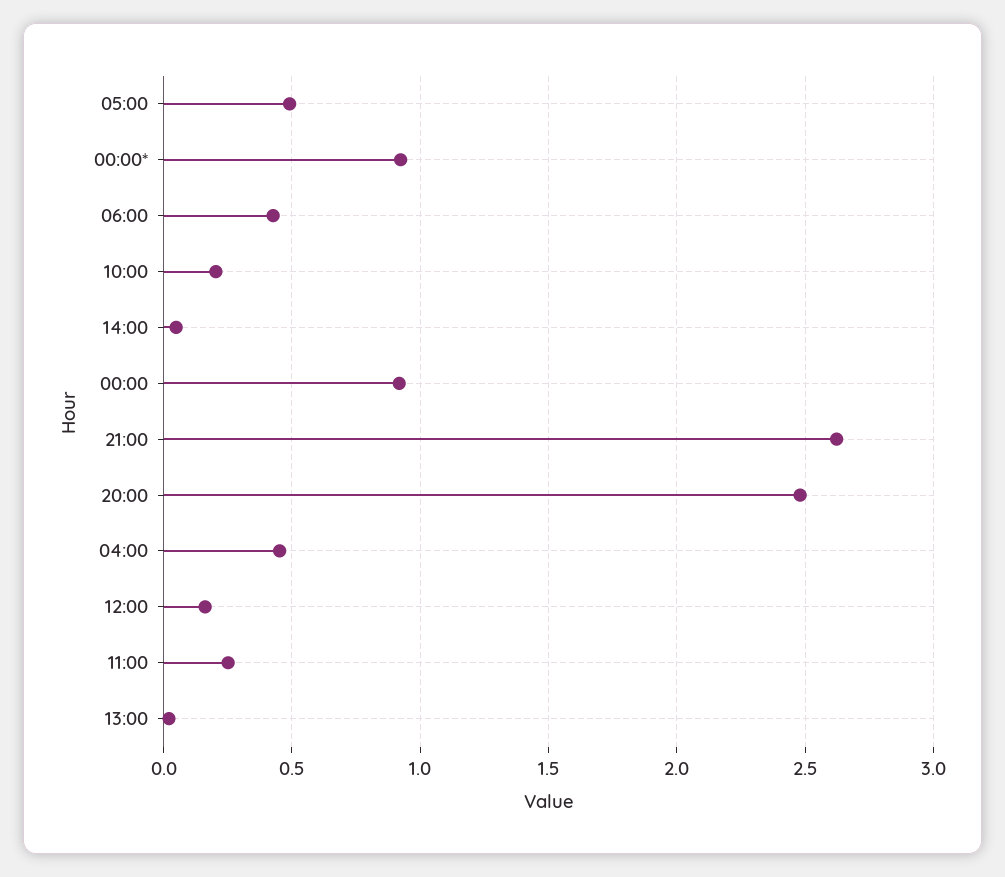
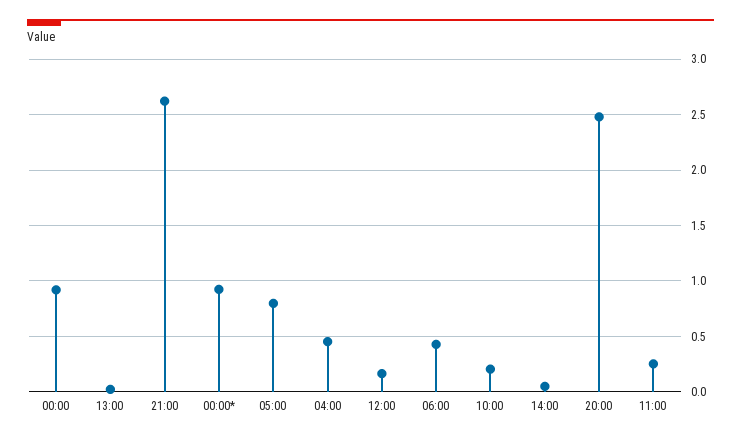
  {
-   "05:00": 0.5,
+   "05:00": 0.8,
    "00:00*": 0.9,
    "06:00": 0.45,
    "10:00": 0.2,
    "14:00": 0.05,
    "00:00": 0.9,
    "21:00": 2.6,
    "20:00": 2.5,
    "04:00": 0.45,
    "12:00": 0.15,
    "11:00": 0.25,
    "13:00": 0
  }

